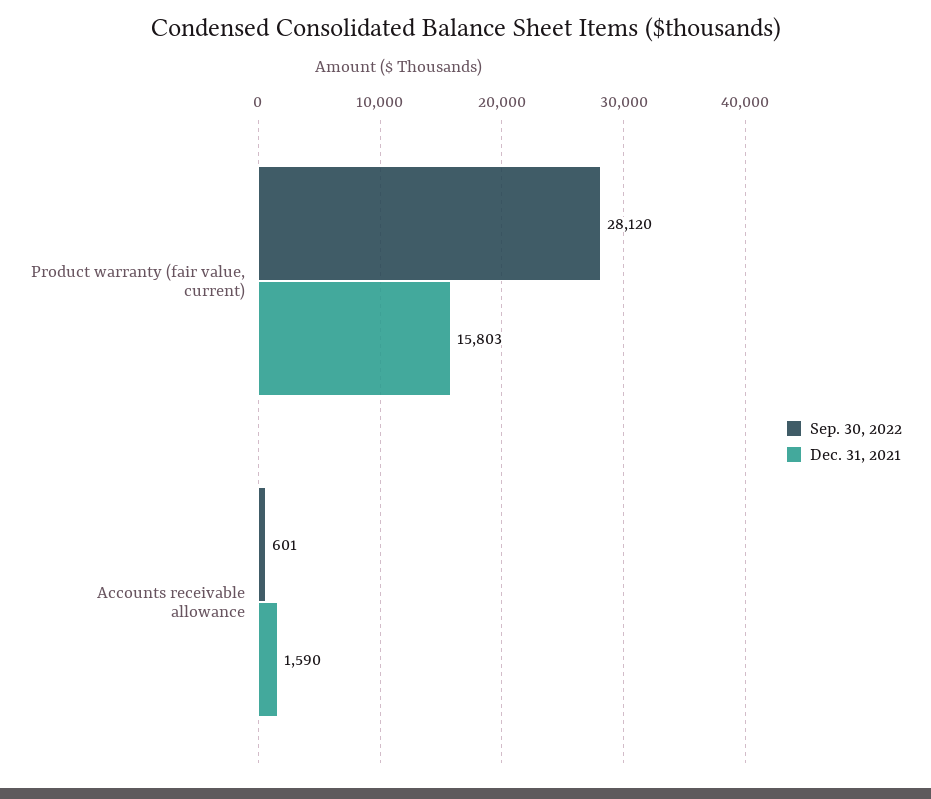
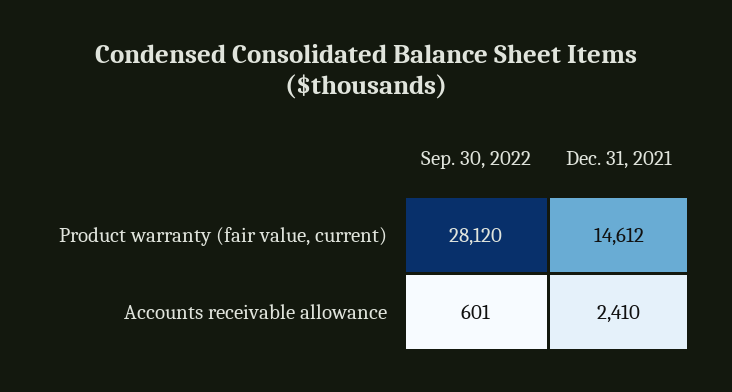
  {
    "Sep. 30, 2022": {
      "Product warranty (fair value, current)": 28120,
      "Accounts receivable allowance": 601
    },
    "Dec. 31, 2021": {
-     "Product warranty (fair value, current)": 15803,
+     "Product warranty (fair value, current)": 14612,
-     "Accounts receivable allowance": 1590
+     "Accounts receivable allowance": 2410
    }
  }

